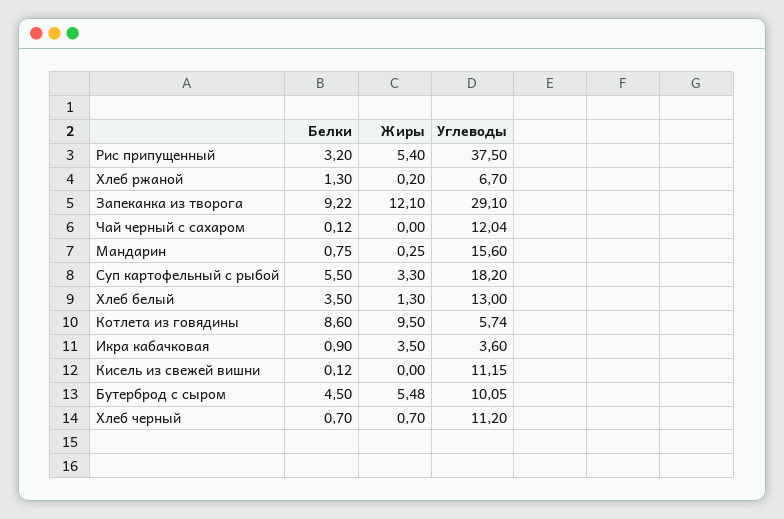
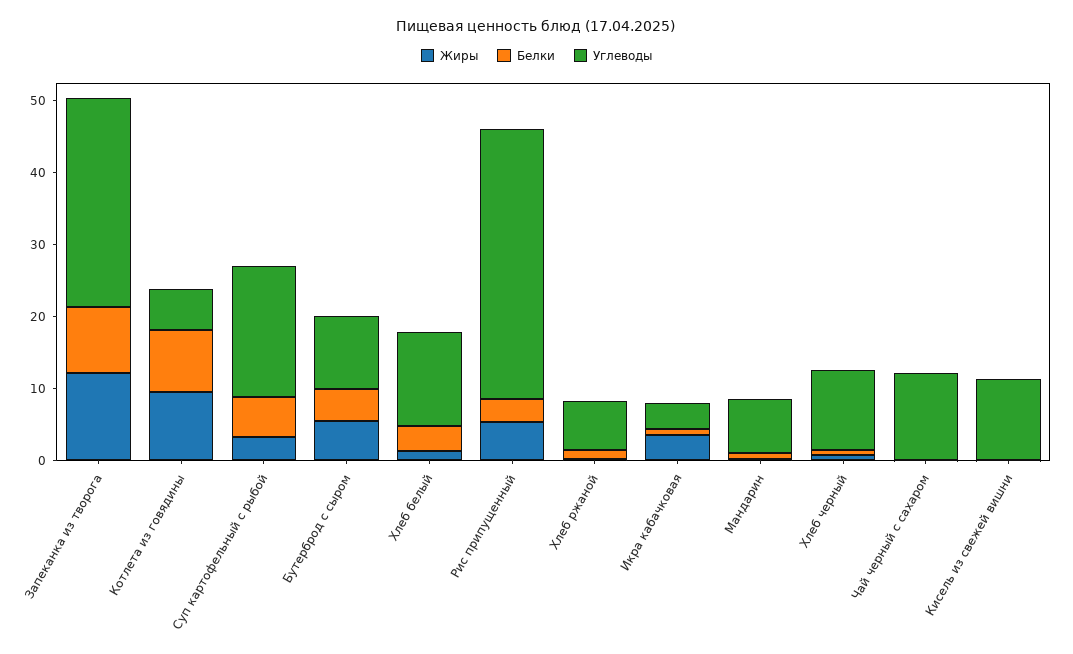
  {
    "Белки": {
      "Рис припущенный": 3.2,
      "Хлеб ржаной": 1.3,
      "Запеканка из творога": 9.22,
      "Чай черный с сахаром": 0.12,
      "Мандарин": 0.75,
      "Суп картофельный с рыбой": 5.5,
      "Хлеб белый": 3.5,
      "Котлета из говядины": 8.6,
      "Икра кабачковая": 0.9,
      "Кисель из свежей вишни": 0.12,
      "Бутерброд с сыром": 4.5,
      "Хлеб черный": 0.7
    },
    "Жиры": {
      "Рис припущенный": 5.4,
      "Хлеб ржаной": 0.2,
      "Запеканка из творога": 12.1,
      "Чай черный с сахаром": 0,
      "Мандарин": 0.25,
      "Суп картофельный с рыбой": 3.3,
      "Хлеб белый": 1.3,
      "Котлета из говядины": 9.5,
      "Икра кабачковая": 3.5,
      "Кисель из свежей вишни": 0,
      "Бутерброд с сыром": 5.48,
      "Хлеб черный": 0.7
    },
    "Углеводы": {
      "Рис припущенный": 37.5,
      "Хлеб ржаной": 6.7,
      "Запеканка из творога": 29.1,
      "Чай черный с сахаром": 12.04,
-     "Мандарин": 15.6,
+     "Мандарин": 8,
      "Суп картофельный с рыбой": 18.2,
      "Хлеб белый": 13,
      "Котлета из говядины": 5.74,
      "Икра кабачковая": 3.6,
      "Кисель из свежей вишни": 11.15,
      "Бутерброд с сыром": 10.05,
      "Хлеб черный": 11.2
    }
  }

